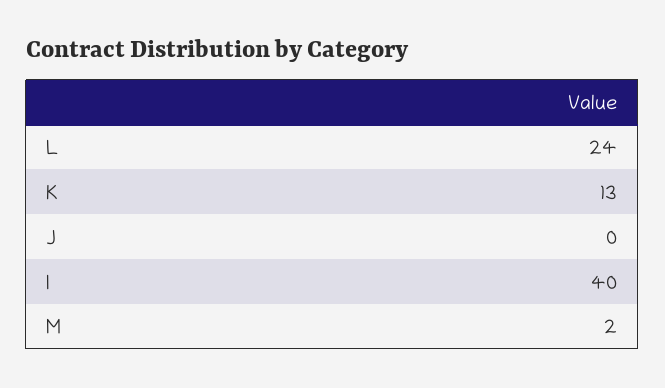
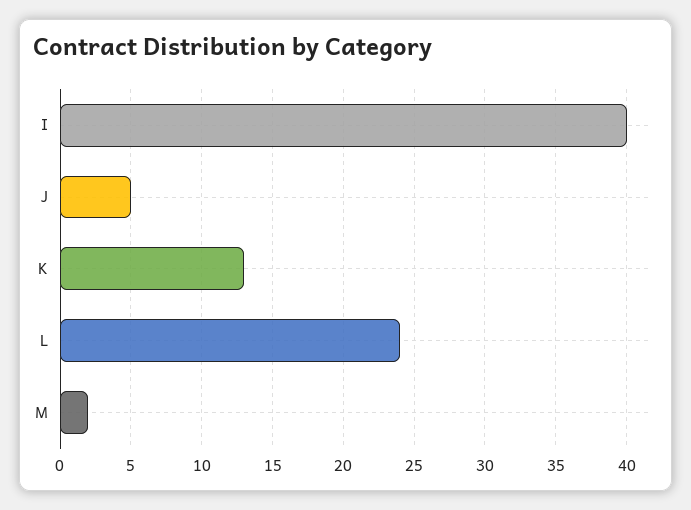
  {
    "L": 24,
    "K": 13,
-   "J": 0,
+   "J": 5,
    "I": 40,
    "M": 2
  }

